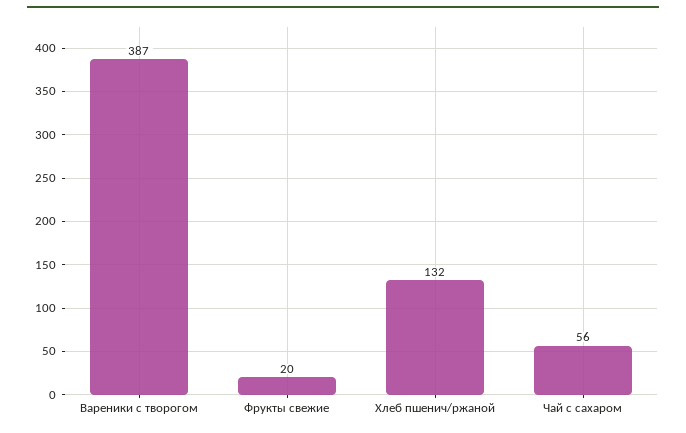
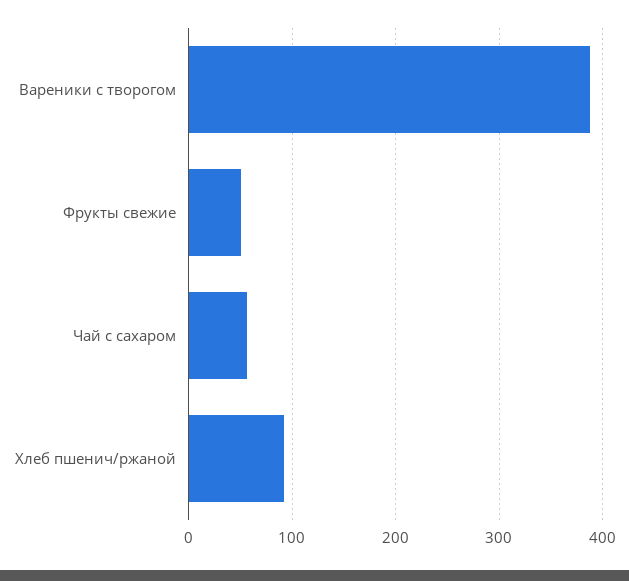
  {
    "Вареники с творогом": 387,
-   "Фрукты свежие": 20,
+   "Фрукты свежие": 50,
-   "Хлеб пшенич/ржаной": 132,
+   "Хлеб пшенич/ржаной": 90,
    "Чай с сахаром": 56
  }

